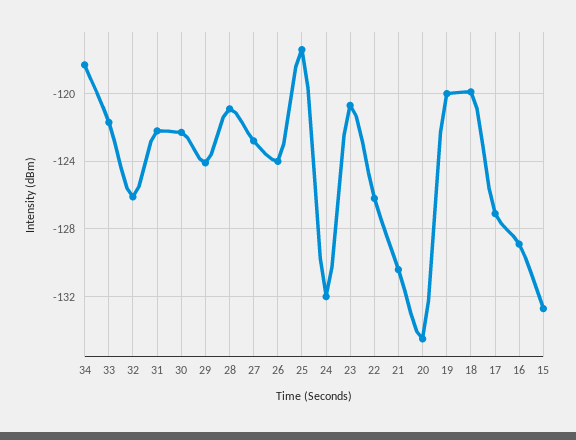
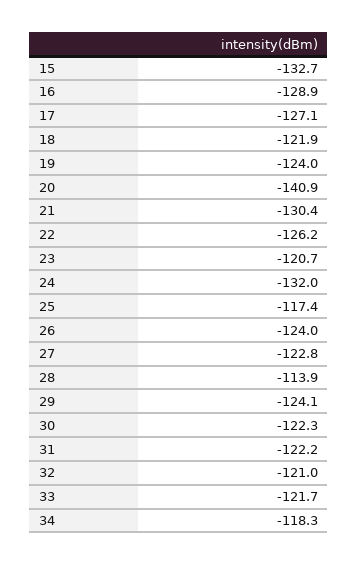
  {
    "34": -118.3,
    "33": -121.7,
-   "32": -126,
+   "32": -121,
    "31": -122.2,
    "30": -122.3,
    "29": -124.1,
-   "28": -121,
+   "28": -113.9,
    "27": -122.8,
    "26": -124,
    "25": -117.4,
    "24": -132,
    "23": -120.7,
    "22": -126.2,
    "21": -130.4,
-   "20": -134.5,
+   "20": -140.9,
-   "19": -120,
+   "19": -124,
-   "18": -120,
+   "18": -121.9,
    "17": -127.1,
    "16": -128.9,
    "15": -132.7
  }

